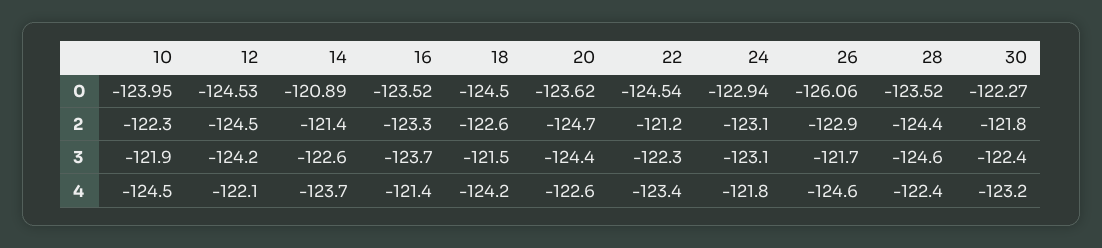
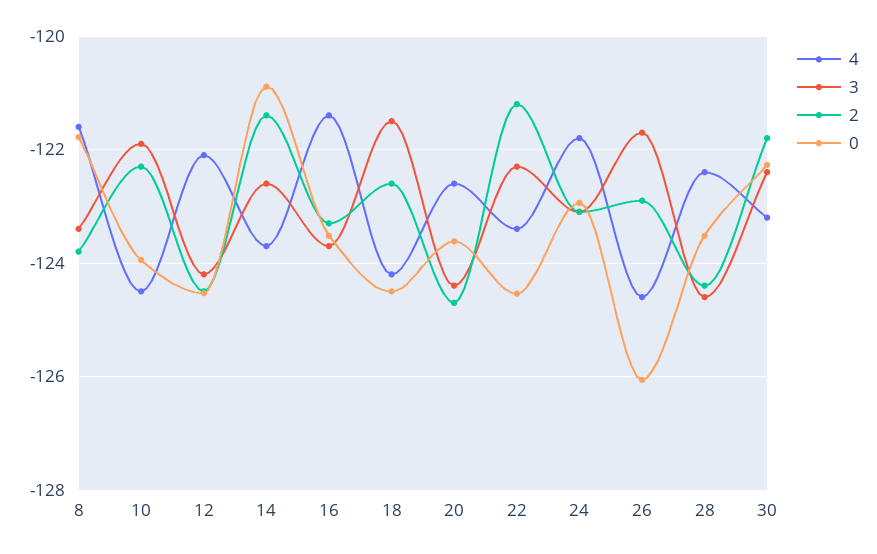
  {
    "0": {
      "10": -123.95,
      "12": -124.53,
      "14": -120.89,
      "16": -123.52,
      "18": -124.5,
      "20": -123.62,
      "22": -124.54,
      "24": -122.94,
      "26": -126.06,
      "28": -123.52,
-     "30": -122.27
+     "30": -122.27,
+     "8": -121.8
    },
    "2": {
      "10": -122.3,
      "12": -124.5,
      "14": -121.4,
      "16": -123.3,
      "18": -122.6,
      "20": -124.7,
      "22": -121.2,
      "24": -123.1,
      "26": -122.9,
      "28": -124.4,
-     "30": -121.8
+     "30": -121.8,
+     "8": -123.8
    },
    "3": {
      "10": -121.9,
      "12": -124.2,
      "14": -122.6,
      "16": -123.7,
      "18": -121.5,
      "20": -124.4,
      "22": -122.3,
      "24": -123.1,
      "26": -121.7,
      "28": -124.6,
-     "30": -122.4
+     "30": -122.4,
+     "8": -123.4
    },
    "4": {
      "10": -124.5,
      "12": -122.1,
      "14": -123.7,
      "16": -121.4,
      "18": -124.2,
      "20": -122.6,
      "22": -123.4,
      "24": -121.8,
      "26": -124.6,
      "28": -122.4,
-     "30": -123.2
+     "30": -123.2,
+     "8": -121.6
    }
  }

